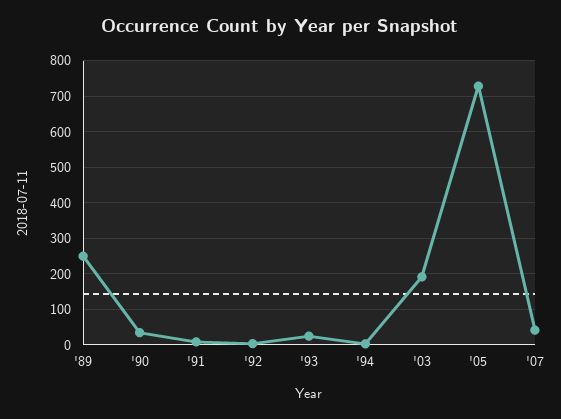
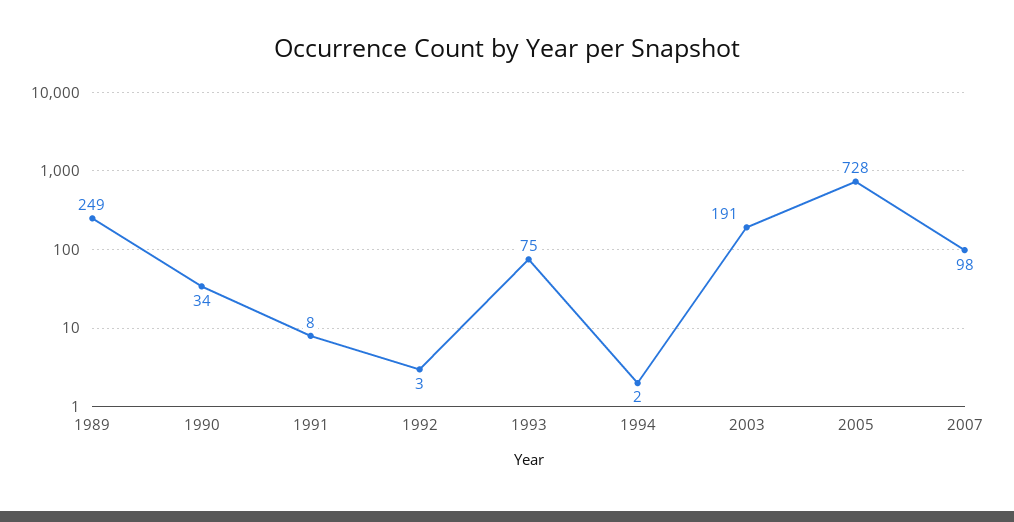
  {
    "'89": 249,
    "'90": 34,
    "'91": 8,
    "'92": 3,
-   "'93": 20,
+   "'93": 75,
    "'94": 2,
    "'03": 191,
    "'05": 728,
-   "'07": 40
+   "'07": 98
  }

